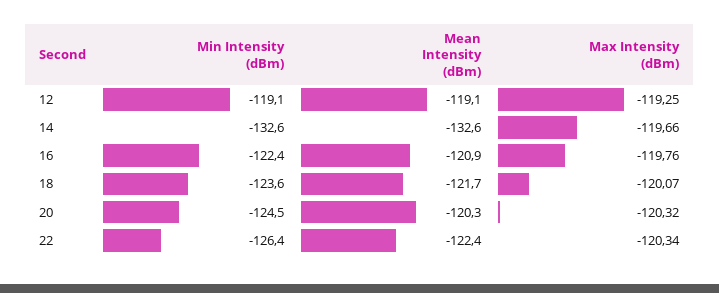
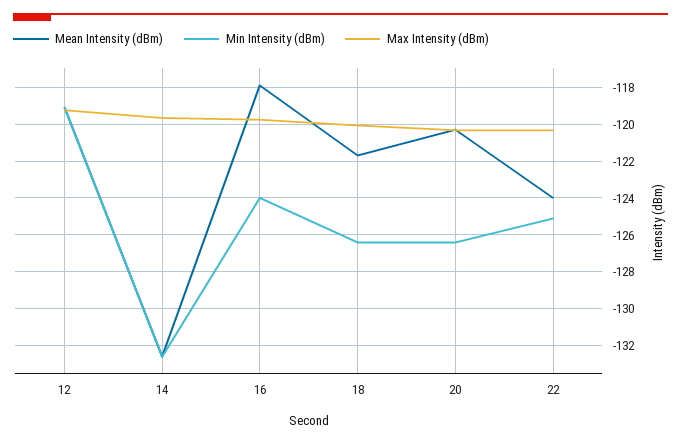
  {
    "Min Intensity (dBm)": {
      "12": -119.1,
      "14": -132.6,
-     "16": -122.4,
+     "16": -124,
-     "18": -123.6,
+     "18": -126.5,
-     "20": -124.5,
+     "20": -126.5,
-     "22": -126.4
+     "22": -125
    },
    "Mean Intensity (dBm)": {
      "12": -119.1,
      "14": -132.6,
-     "16": -120.9,
+     "16": -118,
      "18": -121.7,
      "20": -120.3,
-     "22": -122.4
+     "22": -124
    },
    "Max Intensity (dBm)": {
      "12": -119.25,
      "14": -119.66,
      "16": -119.76,
      "18": -120.07,
      "20": -120.32,
      "22": -120.34
    }
  }

